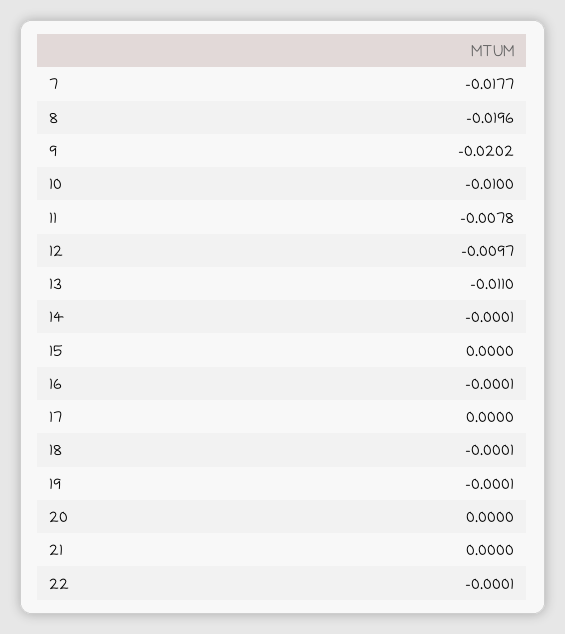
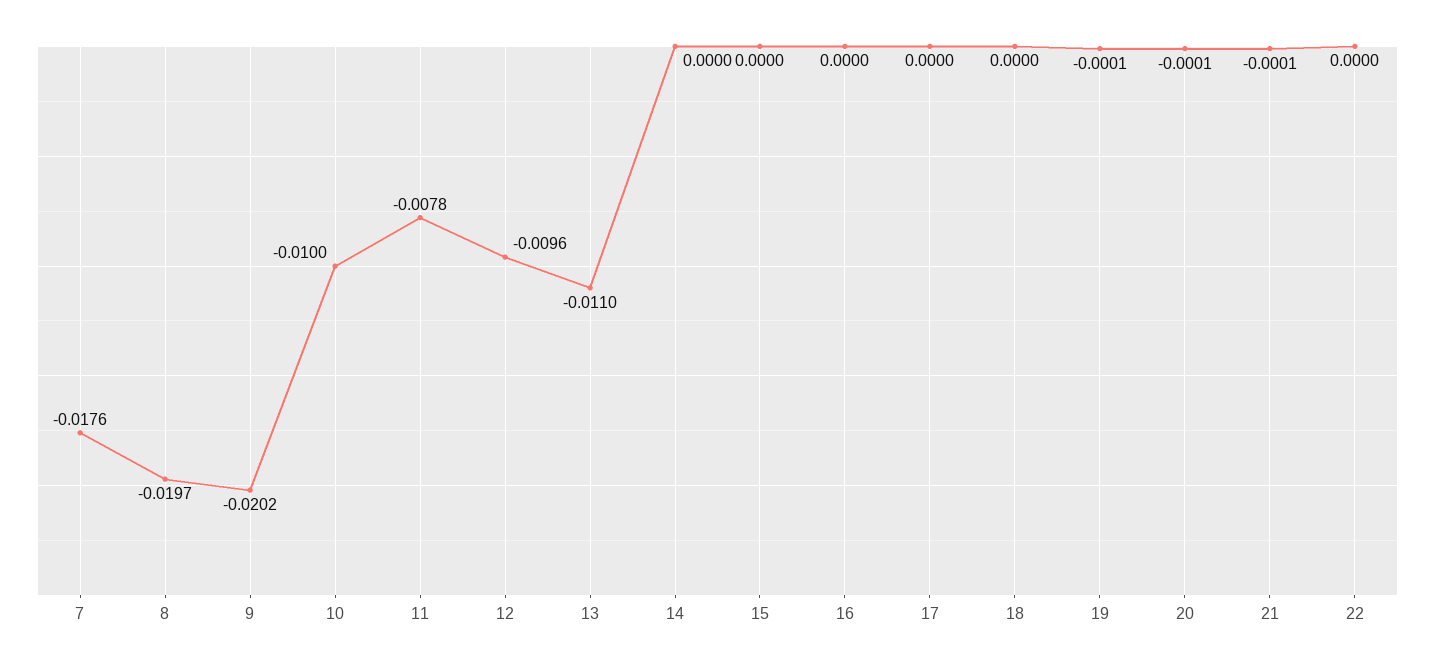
  {
-   "7": -0.0177,
+   "7": -0.0176,
-   "8": -0.0196,
+   "8": -0.0197,
    "9": -0.0202,
    "10": -0.01,
    "11": -0.0078,
-   "12": -0.0097,
+   "12": -0.0096,
    "13": -0.011,
-   "14": -0.0001,
+   "14": 0,
    "15": 0,
-   "16": -0.0001,
+   "16": 0,
    "17": 0,
-   "18": -0.0001,
+   "18": 0,
    "19": -0.0001,
-   "20": 0,
+   "20": -0.0001,
-   "21": 0,
+   "21": -0.0001,
-   "22": -0.0001
+   "22": 0
  }

